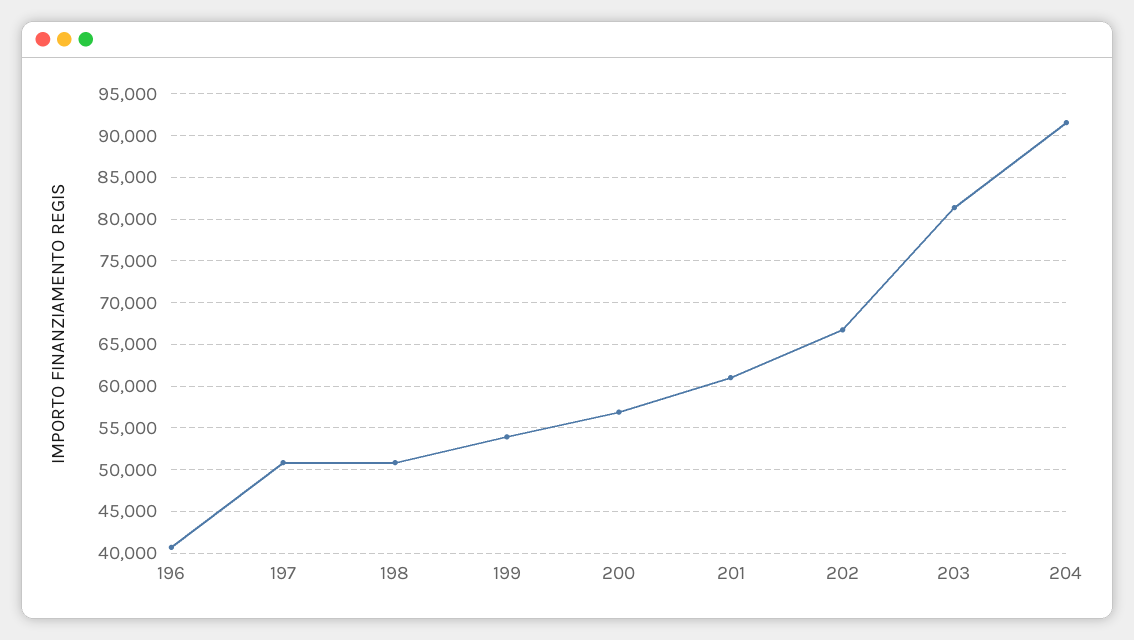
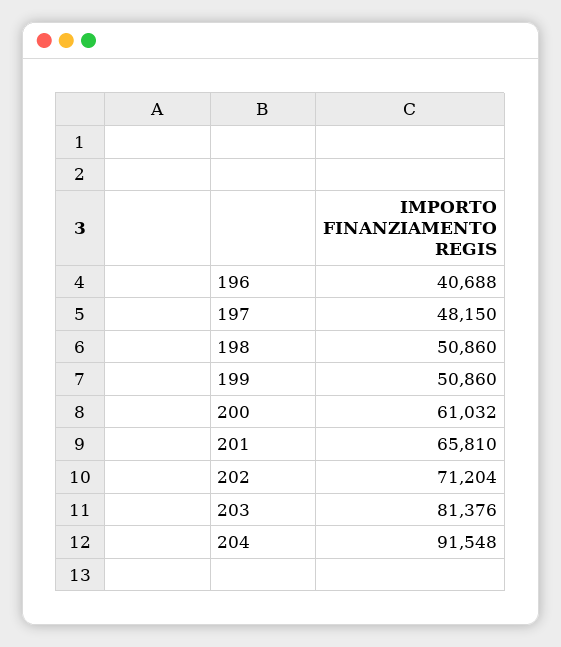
  {
    "196": 40688,
-   "197": 51000,
+   "197": 48150,
    "198": 50860,
-   "199": 54000,
+   "199": 50860,
-   "200": 57000,
+   "200": 61032,
-   "201": 61000,
+   "201": 65810,
-   "202": 67000,
+   "202": 71204,
    "203": 81376,
    "204": 91548
  }

